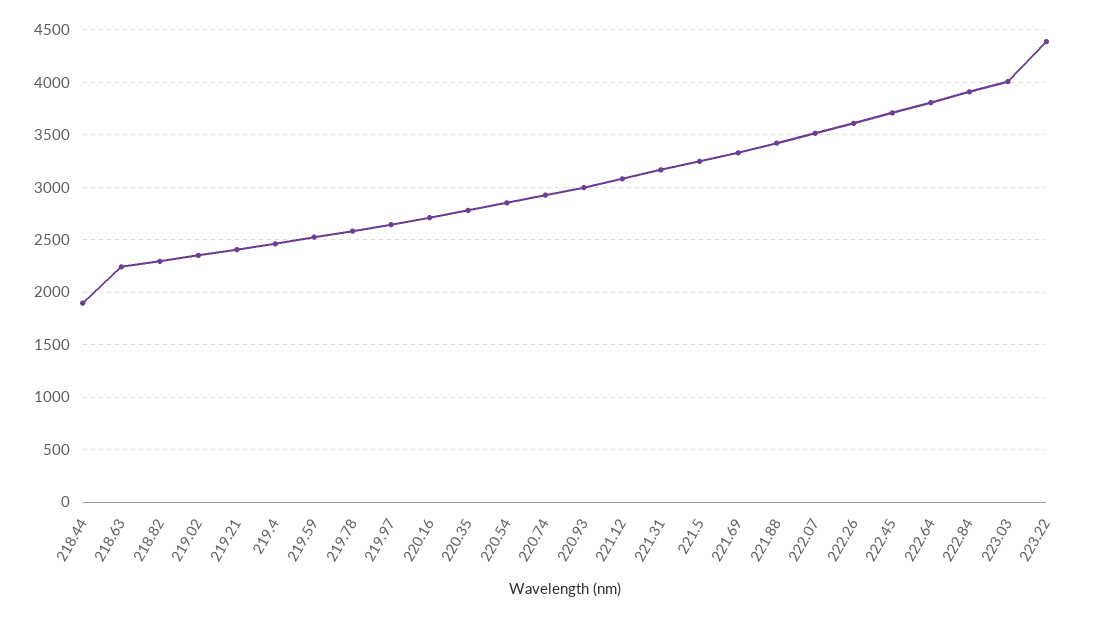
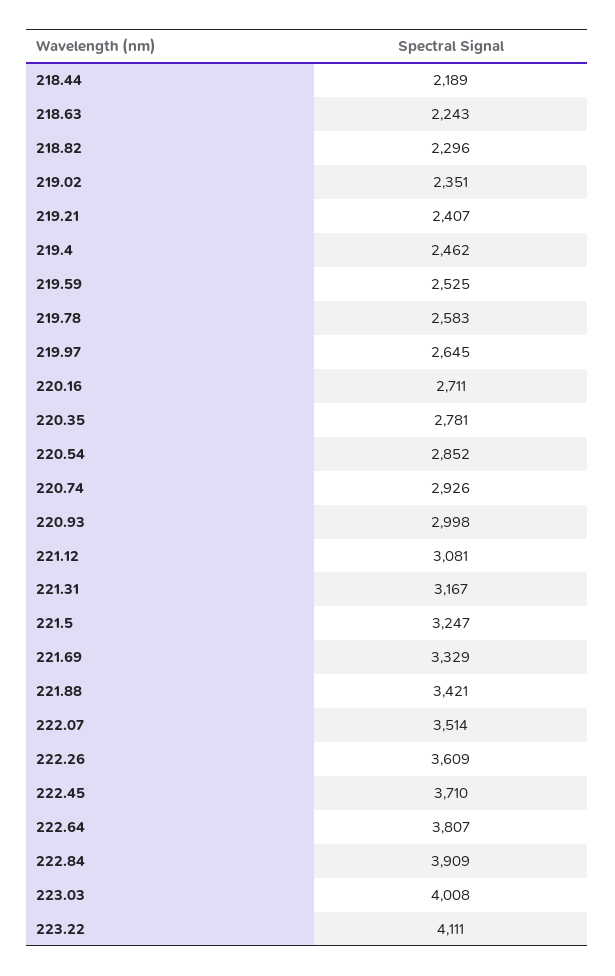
  {
-   "218.44": 1900,
+   "218.44": 2189,
    "218.63": 2243,
    "218.82": 2296,
    "219.02": 2351,
    "219.21": 2407,
    "219.4": 2462,
    "219.59": 2525,
    "219.78": 2583,
    "219.97": 2645,
    "220.16": 2711,
    "220.35": 2781,
    "220.54": 2852,
    "220.74": 2926,
    "220.93": 2998,
    "221.12": 3081,
    "221.31": 3167,
    "221.5": 3247,
    "221.69": 3329,
    "221.88": 3421,
    "222.07": 3514,
    "222.26": 3609,
    "222.45": 3710,
    "222.64": 3807,
    "222.84": 3909,
    "223.03": 4008,
-   "223.22": 4400
+   "223.22": 4111
  }

